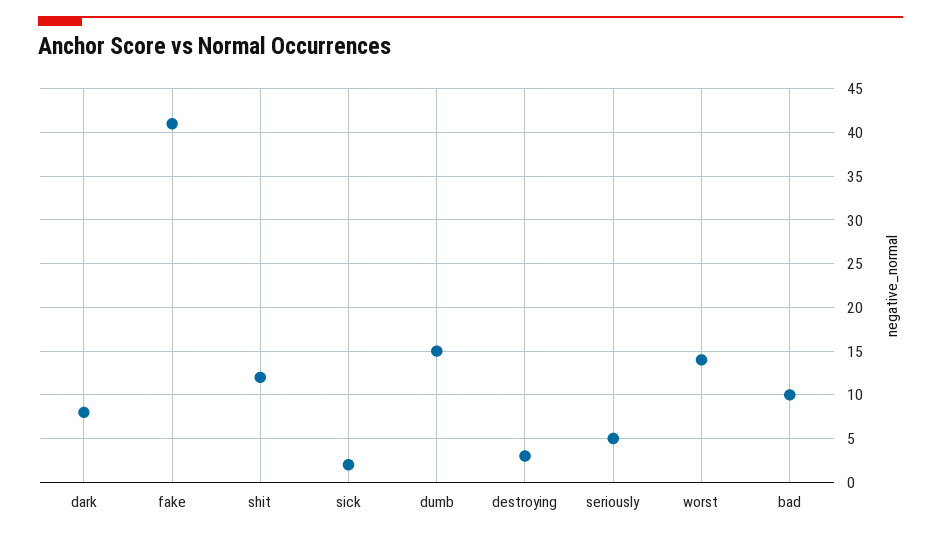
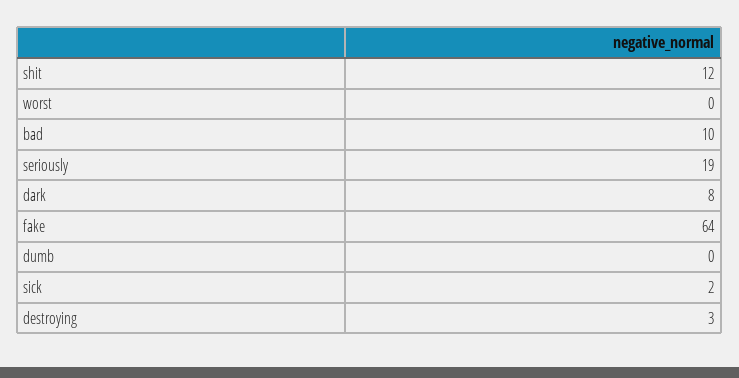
  {
    "dark": 8,
-   "fake": 41,
+   "fake": 64,
    "shit": 12,
    "sick": 2,
-   "dumb": 15,
+   "dumb": 0,
    "destroying": 3,
-   "seriously": 5,
+   "seriously": 19,
-   "worst": 14,
+   "worst": 0,
    "bad": 10
  }

